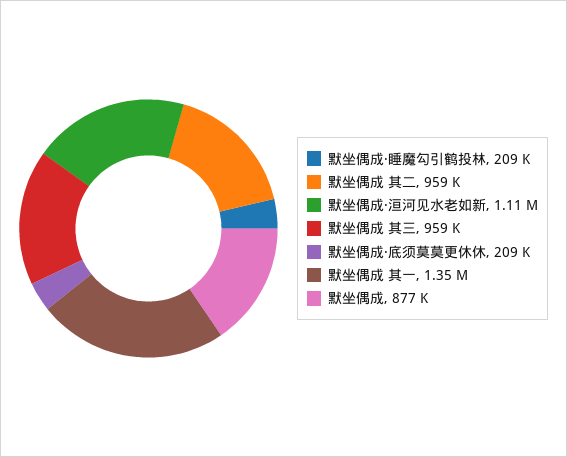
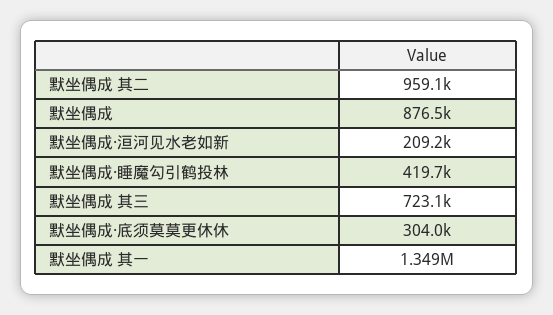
  {
-   "默坐偶成·睡魔勾引鹤投林": 209000,
+   "默坐偶成·睡魔勾引鹤投林": 419700,
    "默坐偶成 其二": 959100,
-   "默坐偶成·洹河见水老如新": 1110000,
+   "默坐偶成·洹河见水老如新": 209200,
-   "默坐偶成 其三": 959000,
+   "默坐偶成 其三": 723100,
-   "默坐偶成·底须莫莫更休休": 209000,
+   "默坐偶成·底须莫莫更休休": 304000,
    "默坐偶成 其一": 1349000,
    "默坐偶成": 876500
  }

